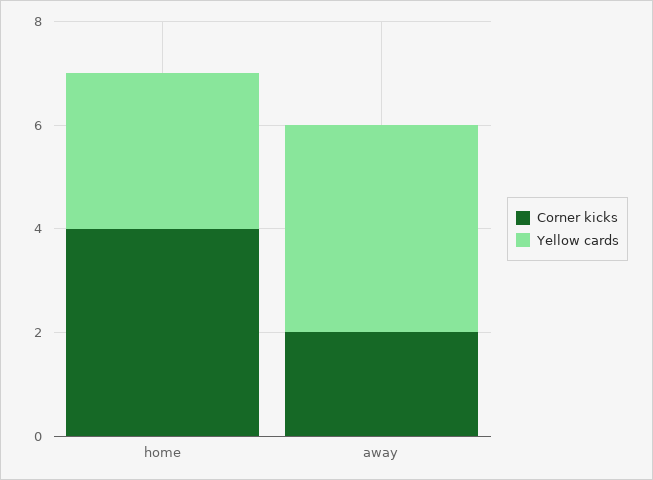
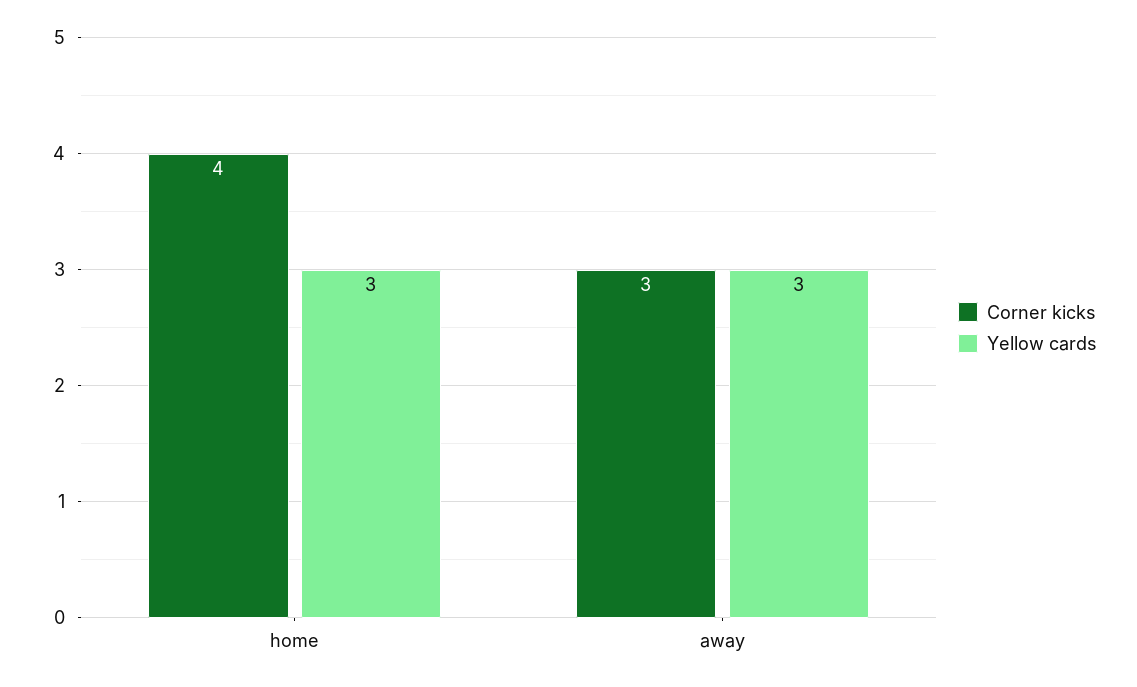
  {
    "Corner kicks": {
      "home": 4,
-     "away": 2
+     "away": 3
    },
    "Yellow cards": {
      "home": 3,
-     "away": 4
+     "away": 3
    }
  }

